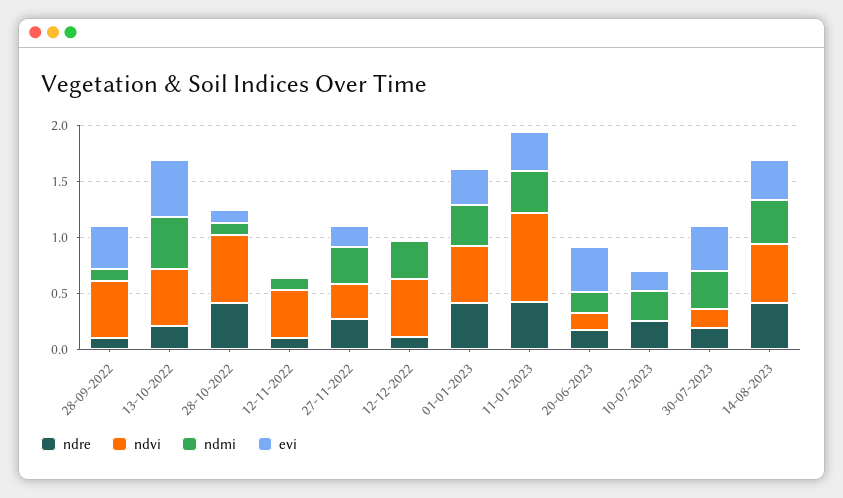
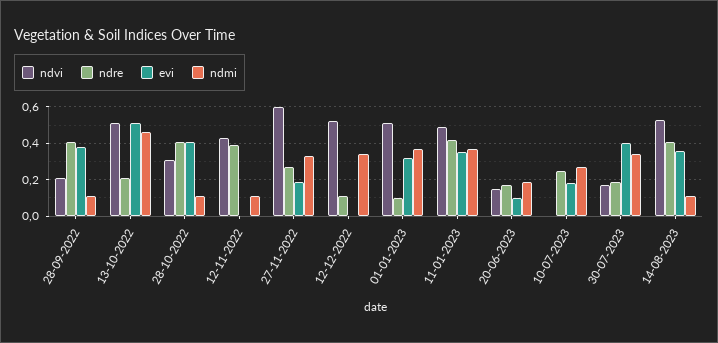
  {
    "ndre": {
-     "28-09-2022": 0.1,
+     "28-09-2022": 0.4,
      "13-10-2022": 0.2,
      "28-10-2022": 0.4,
-     "12-11-2022": 0.1,
+     "12-11-2022": 0.4,
      "27-11-2022": 0.25,
      "12-12-2022": 0.1,
-     "01-01-2023": 0.4,
+     "01-01-2023": 0.1,
      "11-01-2023": 0.4,
      "20-06-2023": 0.15,
      "10-07-2023": 0.25,
      "30-07-2023": 0.2,
      "14-08-2023": 0.4
    },
    "ndvi": {
-     "28-09-2022": 0.5,
+     "28-09-2022": 0.2,
      "13-10-2022": 0.5,
-     "28-10-2022": 0.6,
+     "28-10-2022": 0.3,
      "12-11-2022": 0.45,
-     "27-11-2022": 0.3,
+     "27-11-2022": 0.6,
      "12-12-2022": 0.5,
      "01-01-2023": 0.5,
-     "11-01-2023": 0.8,
+     "11-01-2023": 0.5,
      "20-06-2023": 0.15,
      "10-07-2023": 0,
      "30-07-2023": 0.15,
      "14-08-2023": 0.55
    },
    "ndmi": {
      "28-09-2022": 0.1,
      "13-10-2022": 0.45,
      "28-10-2022": 0.1,
      "12-11-2022": 0.1,
      "27-11-2022": 0.35,
      "12-12-2022": 0.35,
      "01-01-2023": 0.35,
      "11-01-2023": 0.35,
      "20-06-2023": 0.2,
      "10-07-2023": 0.25,
      "30-07-2023": 0.35,
-     "14-08-2023": 0.4
+     "14-08-2023": 0.1
    },
    "evi": {
      "28-09-2022": 0.4,
      "13-10-2022": 0.5,
-     "28-10-2022": 0.1,
+     "28-10-2022": 0.4,
      "12-11-2022": 0,
      "27-11-2022": 0.2,
      "12-12-2022": 0,
      "01-01-2023": 0.3,
      "11-01-2023": 0.35,
-     "20-06-2023": 0.4,
+     "20-06-2023": 0.1,
      "10-07-2023": 0.2,
      "30-07-2023": 0.4,
      "14-08-2023": 0.35
    }
  }

